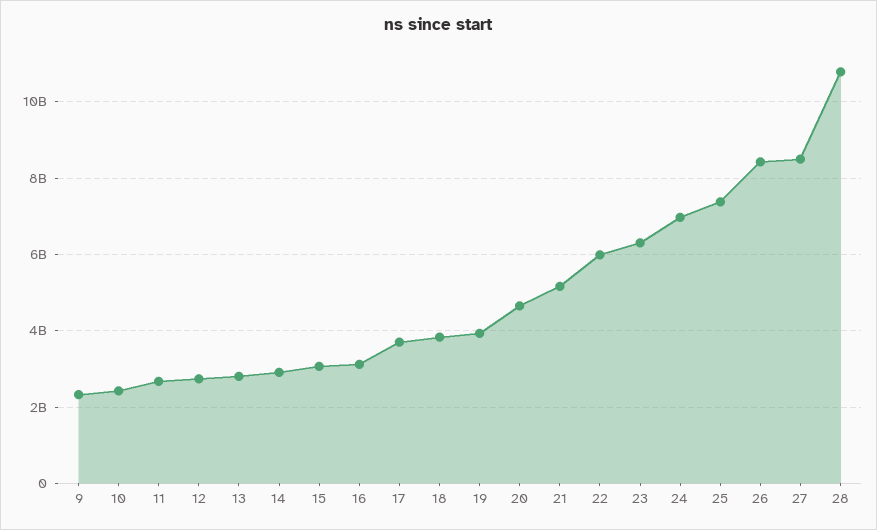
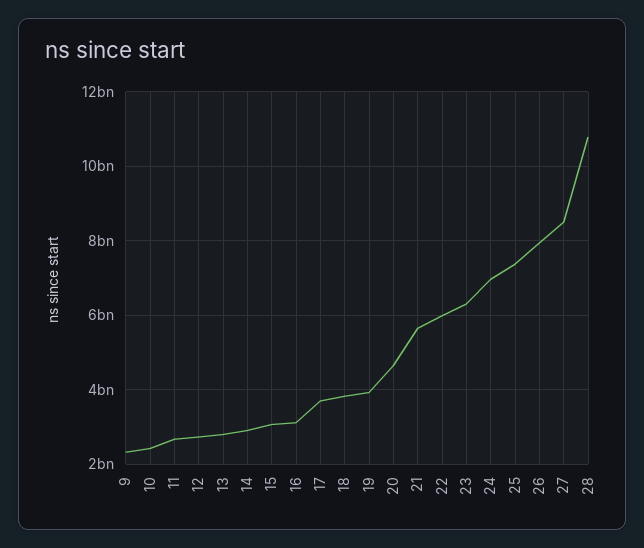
  {
    "9": 2400000000,
    "10": 2400000000,
    "11": 2600000000,
    "12": 2800000000,
    "13": 2800000000,
    "14": 3000000000,
    "15": 3000000000,
    "16": 3200000000,
    "17": 3800000000,
    "18": 3800000000,
    "19": 4000000000,
    "20": 4600000000,
-   "21": 5200000000,
+   "21": 5600000000,
    "22": 6000000000,
    "23": 6400000000,
    "24": 7000000000,
    "25": 7400000000,
-   "26": 8400000000,
+   "26": 8000000000,
    "27": 8600000000,
    "28": 10800000000
  }

